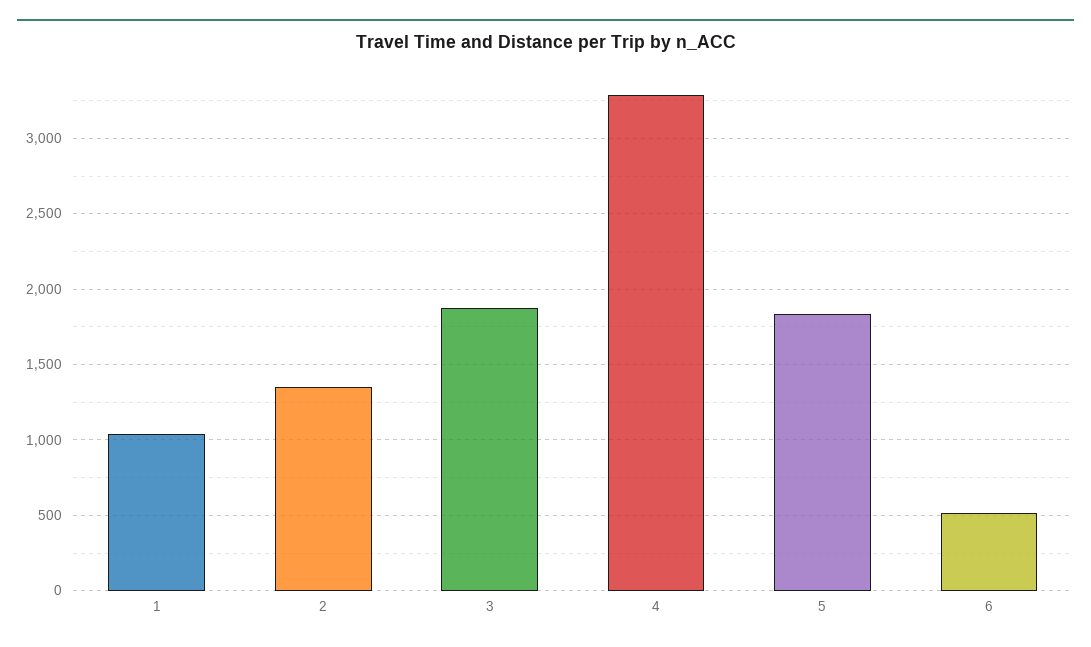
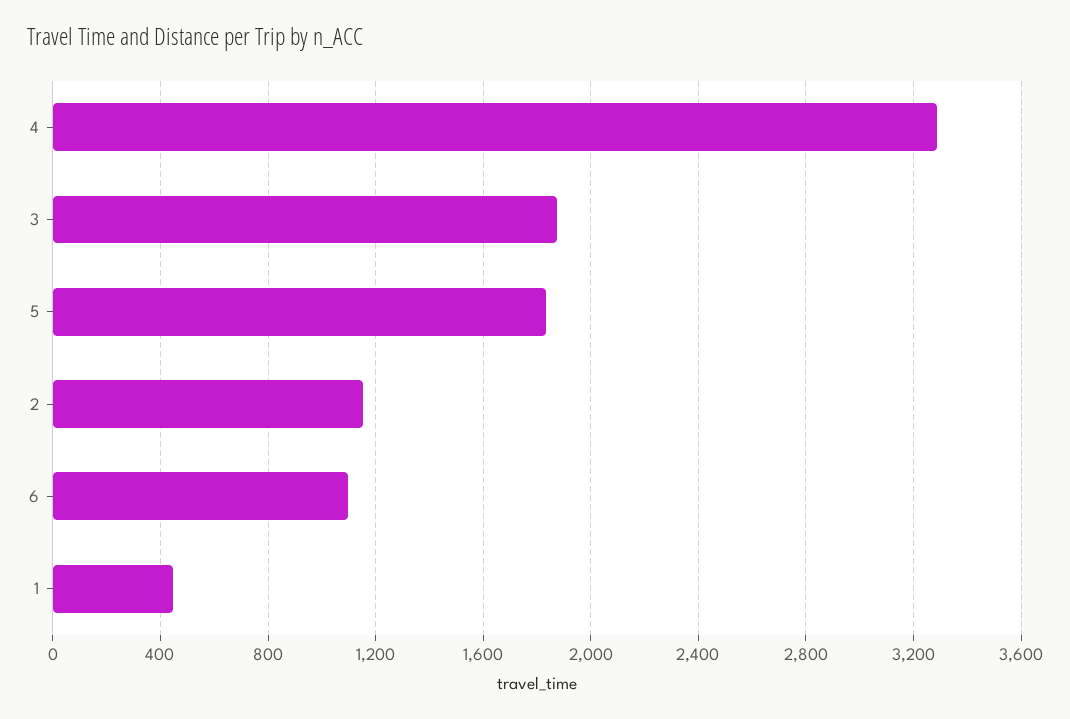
  {
-   "1": 1050,
+   "1": 450,
-   "2": 1350,
+   "2": 1150,
    "3": 1900,
    "4": 3300,
    "5": 1850,
-   "6": 500
+   "6": 1100
  }

